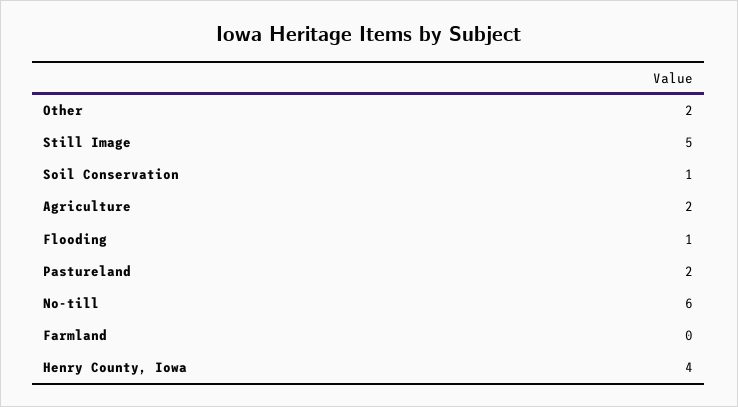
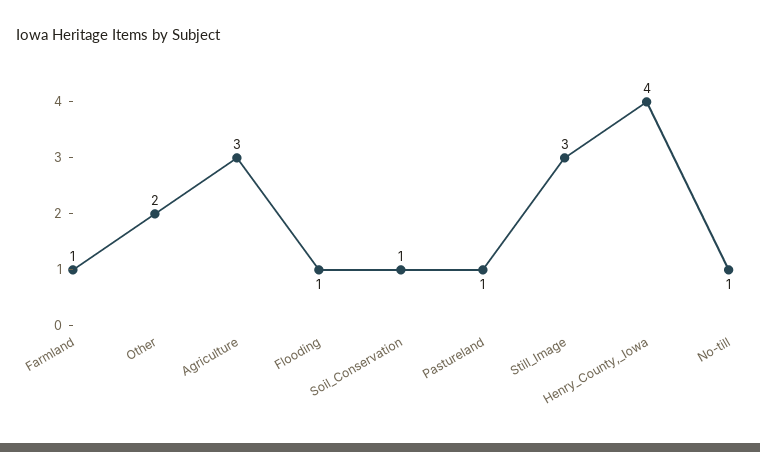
  {
    "Other": 2,
-   "Still Image": 5,
+   "Still Image": 3,
    "Soil Conservation": 1,
-   "Agriculture": 2,
+   "Agriculture": 3,
    "Flooding": 1,
-   "Pastureland": 2,
+   "Pastureland": 1,
-   "No-till": 6,
+   "No-till": 1,
-   "Farmland": 0,
+   "Farmland": 1,
    "Henry County, Iowa": 4
  }

